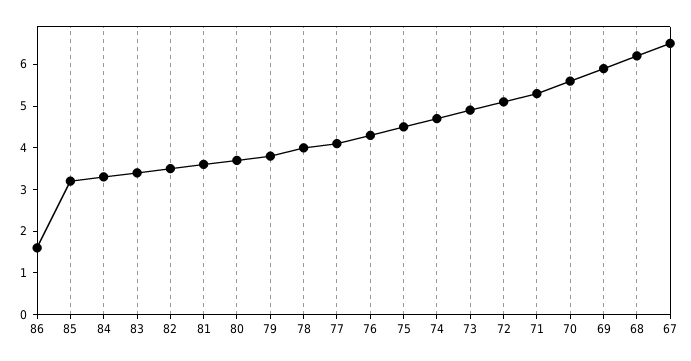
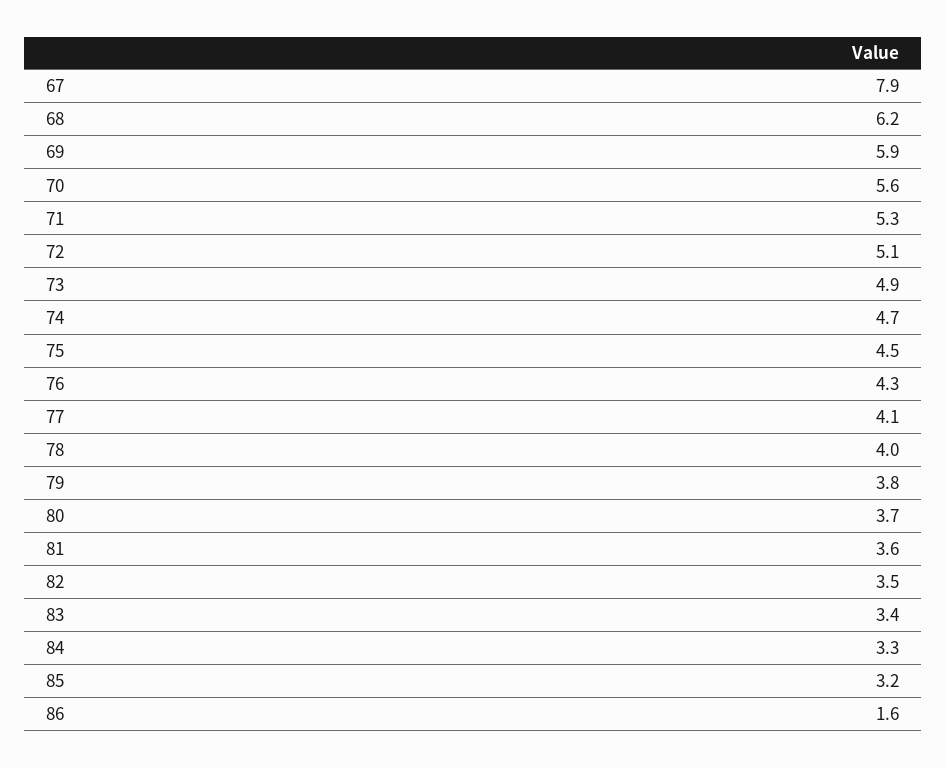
  {
    "86": 1.6,
    "85": 3.2,
    "84": 3.3,
    "83": 3.4,
    "82": 3.5,
    "81": 3.6,
    "80": 3.7,
    "79": 3.8,
    "78": 4,
    "77": 4.1,
    "76": 4.3,
    "75": 4.5,
    "74": 4.7,
    "73": 4.9,
    "72": 5.1,
    "71": 5.3,
    "70": 5.6,
    "69": 5.9,
    "68": 6.2,
-   "67": 6.5
+   "67": 7.9
  }

